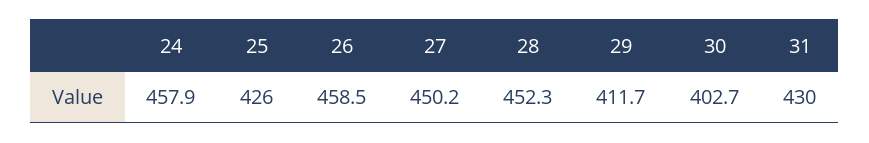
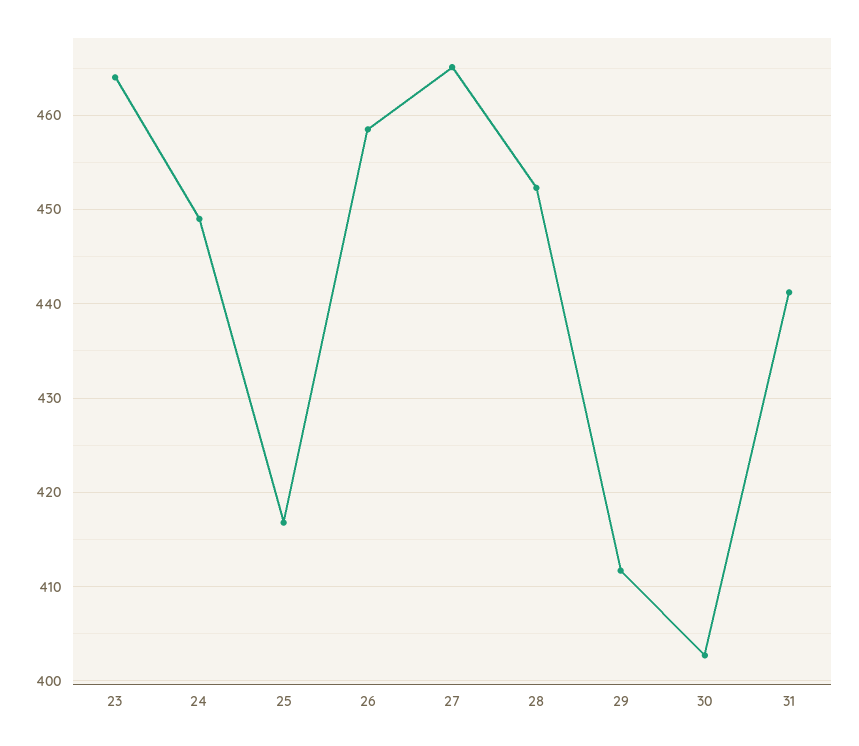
  {
-   "24": 457.9,
+   "24": 449,
-   "25": 426,
+   "25": 417,
    "26": 458.5,
-   "27": 450.2,
+   "27": 465,
    "28": 452.3,
    "29": 411.7,
    "30": 402.7,
-   "31": 430
+   "31": 441,
+   "23": 464
  }

